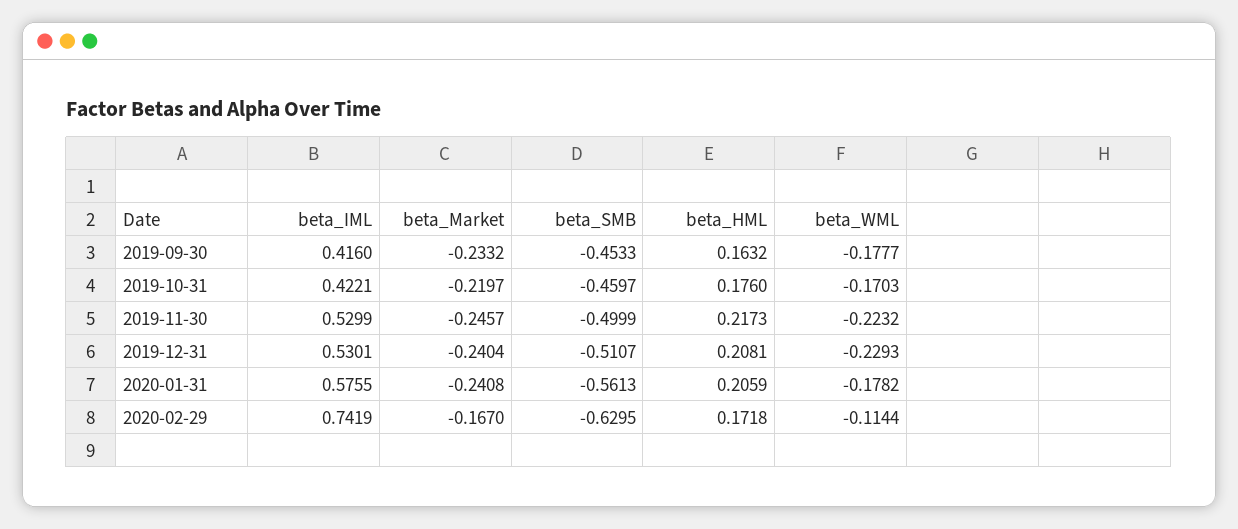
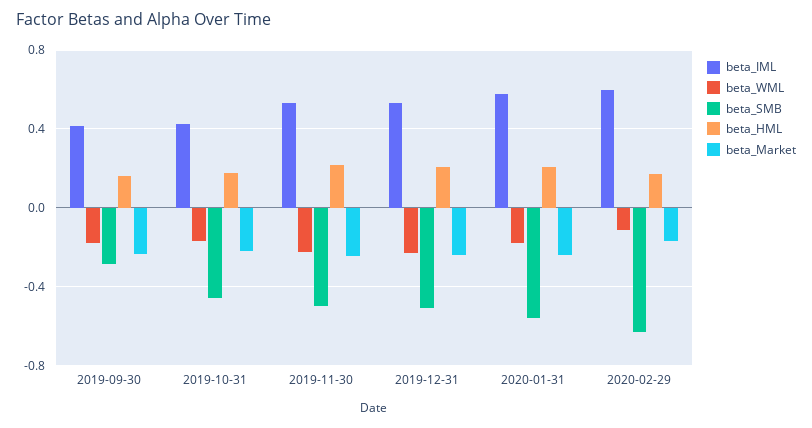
  {
    "beta_IML": {
      "2019-09-30": 0.416,
      "2019-10-31": 0.4221,
      "2019-11-30": 0.5299,
      "2019-12-31": 0.5301,
      "2020-01-31": 0.5755,
-     "2020-02-29": 0.7419
+     "2020-02-29": 0.6
    },
    "beta_Market": {
      "2019-09-30": -0.2332,
      "2019-10-31": -0.2197,
      "2019-11-30": -0.2457,
      "2019-12-31": -0.2404,
      "2020-01-31": -0.2408,
      "2020-02-29": -0.167
    },
    "beta_SMB": {
-     "2019-09-30": -0.4533,
+     "2019-09-30": -0.3,
      "2019-10-31": -0.4597,
      "2019-11-30": -0.4999,
      "2019-12-31": -0.5107,
      "2020-01-31": -0.5613,
      "2020-02-29": -0.6295
    },
    "beta_HML": {
      "2019-09-30": 0.1632,
      "2019-10-31": 0.176,
      "2019-11-30": 0.2173,
      "2019-12-31": 0.2081,
      "2020-01-31": 0.2059,
      "2020-02-29": 0.1718
    },
    "beta_WML": {
      "2019-09-30": -0.1777,
      "2019-10-31": -0.1703,
      "2019-11-30": -0.2232,
      "2019-12-31": -0.2293,
      "2020-01-31": -0.1782,
      "2020-02-29": -0.1144
    }
  }

